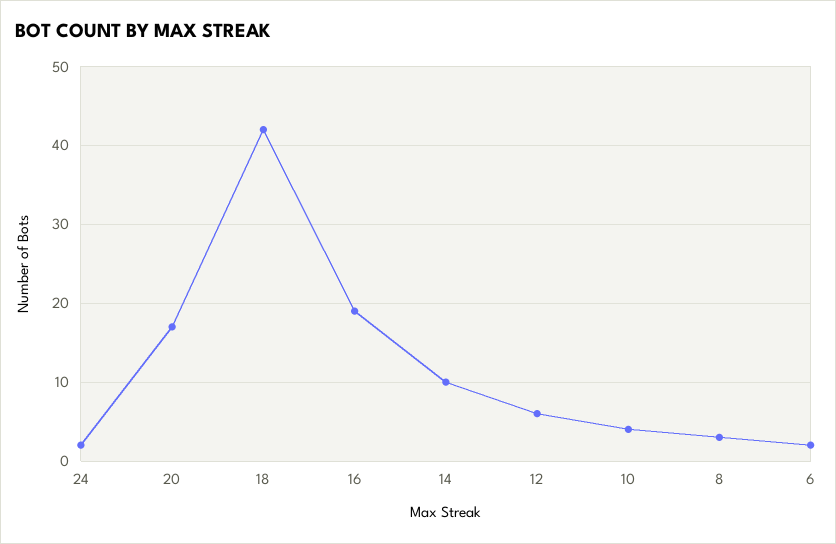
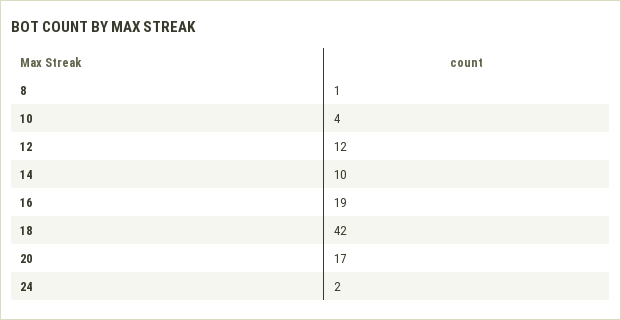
  {
    "24": 2,
    "20": 17,
    "18": 42,
    "16": 19,
    "14": 10,
-   "12": 6,
+   "12": 12,
    "10": 4,
-   "8": 3,
+   "8": 1
-   "6": 2
  }

